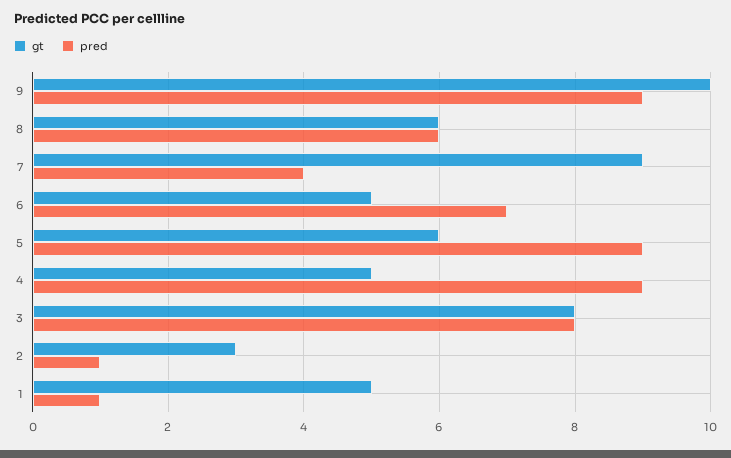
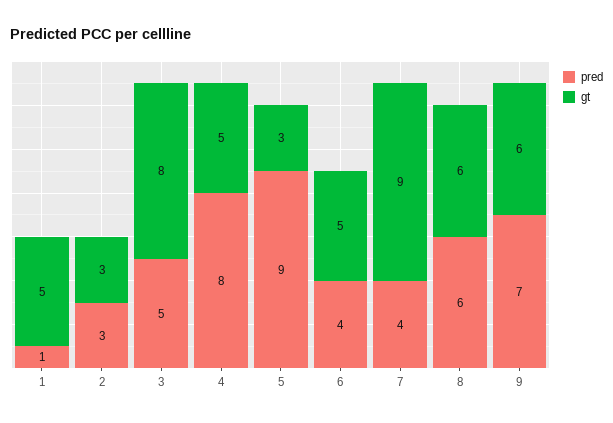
  {
    "gt": {
-     "9": 10,
+     "9": 6,
      "8": 6,
      "7": 9,
      "6": 5,
-     "5": 6,
+     "5": 3,
      "4": 5,
      "3": 8,
      "2": 3,
      "1": 5
    },
    "pred": {
-     "9": 9,
+     "9": 7,
      "8": 6,
      "7": 4,
-     "6": 7,
+     "6": 4,
      "5": 9,
-     "4": 9,
+     "4": 8,
-     "3": 8,
+     "3": 5,
-     "2": 1,
+     "2": 3,
      "1": 1
    }
  }

